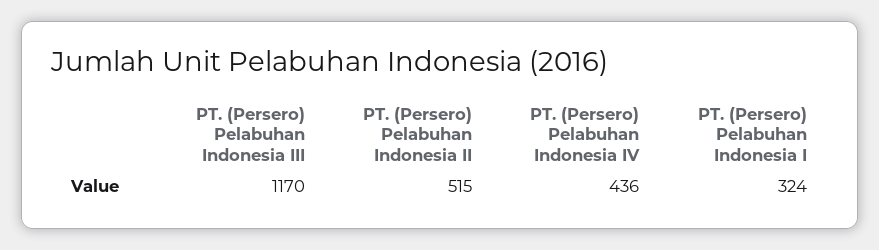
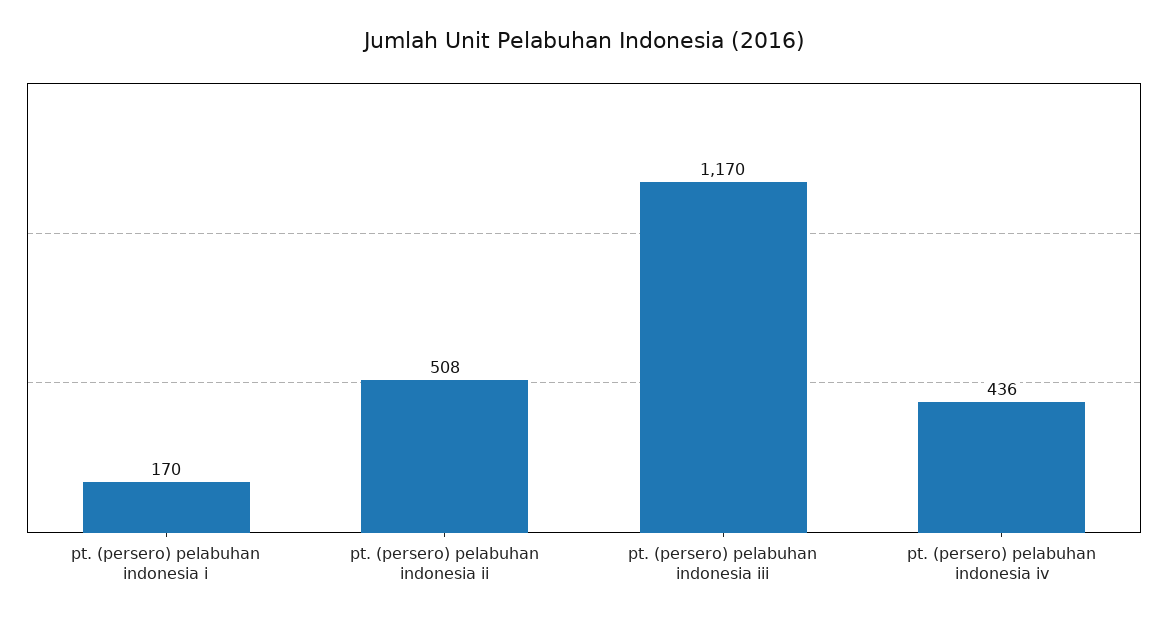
  {
    "PT. (Persero) Pelabuhan Indonesia III": 1170,
-   "PT. (Persero) Pelabuhan Indonesia II": 515,
+   "PT. (Persero) Pelabuhan Indonesia II": 508,
    "PT. (Persero) Pelabuhan Indonesia IV": 436,
-   "PT. (Persero) Pelabuhan Indonesia I": 324
+   "PT. (Persero) Pelabuhan Indonesia I": 170
  }

